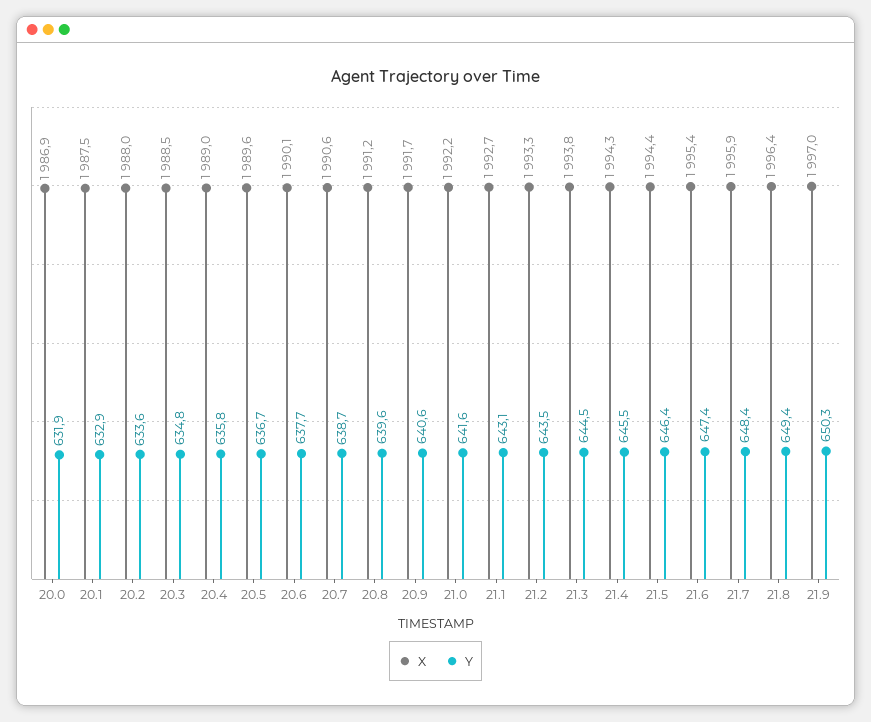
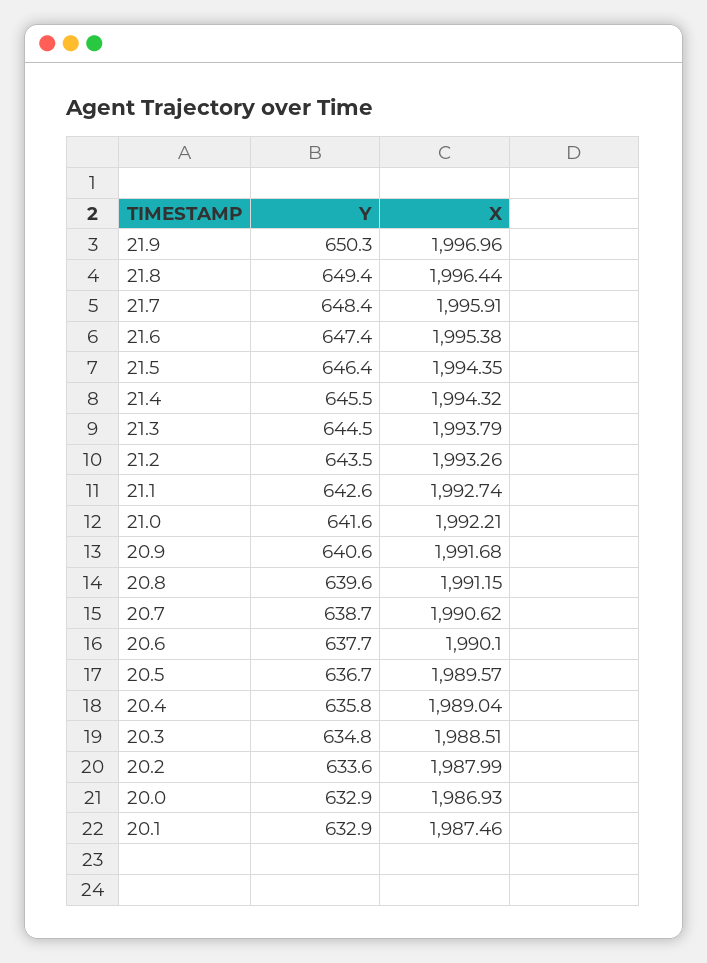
  {
    "X": {
      "20.0": 1986.93,
      "20.1": 1987.46,
      "20.2": 1987.99,
      "20.3": 1988.51,
      "20.4": 1989.04,
      "20.5": 1989.57,
      "20.6": 1990.1,
      "20.7": 1990.62,
      "20.8": 1991.15,
      "20.9": 1991.68,
      "21.0": 1992.21,
      "21.1": 1992.74,
      "21.2": 1993.26,
      "21.3": 1993.79,
      "21.4": 1994.32,
      "21.5": 1994.35,
      "21.6": 1995.38,
      "21.7": 1995.91,
      "21.8": 1996.44,
      "21.9": 1996.96
    },
    "Y": {
-     "20.0": 631.9,
+     "20.0": 632.9,
      "20.1": 632.9,
      "20.2": 633.6,
      "20.3": 634.8,
      "20.4": 635.8,
      "20.5": 636.7,
      "20.6": 637.7,
      "20.7": 638.7,
      "20.8": 639.6,
      "20.9": 640.6,
      "21.0": 641.6,
-     "21.1": 643.1,
+     "21.1": 642.6,
      "21.2": 643.5,
      "21.3": 644.5,
      "21.4": 645.5,
      "21.5": 646.4,
      "21.6": 647.4,
      "21.7": 648.4,
      "21.8": 649.4,
      "21.9": 650.3
    }
  }

